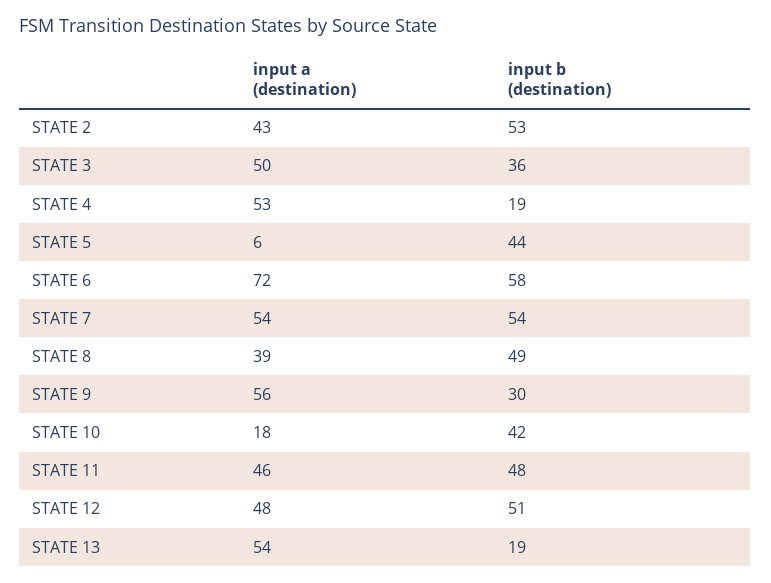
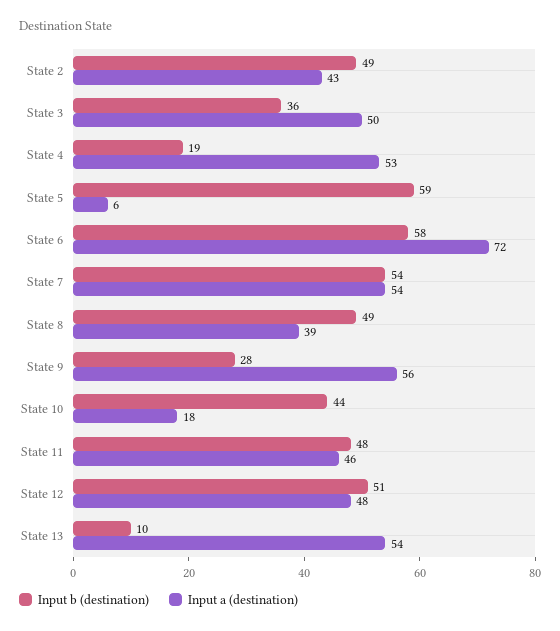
  {
    "input a (destination)": {
      "STATE 2": 43,
      "STATE 3": 50,
      "STATE 4": 53,
      "STATE 5": 6,
      "STATE 6": 72,
      "STATE 7": 54,
      "STATE 8": 39,
      "STATE 9": 56,
      "STATE 10": 18,
      "STATE 11": 46,
      "STATE 12": 48,
      "STATE 13": 54
    },
    "input b (destination)": {
-     "STATE 2": 53,
+     "STATE 2": 49,
      "STATE 3": 36,
      "STATE 4": 19,
-     "STATE 5": 44,
+     "STATE 5": 59,
      "STATE 6": 58,
      "STATE 7": 54,
      "STATE 8": 49,
-     "STATE 9": 30,
+     "STATE 9": 28,
-     "STATE 10": 42,
+     "STATE 10": 44,
      "STATE 11": 48,
      "STATE 12": 51,
-     "STATE 13": 19
+     "STATE 13": 10
    }
  }

